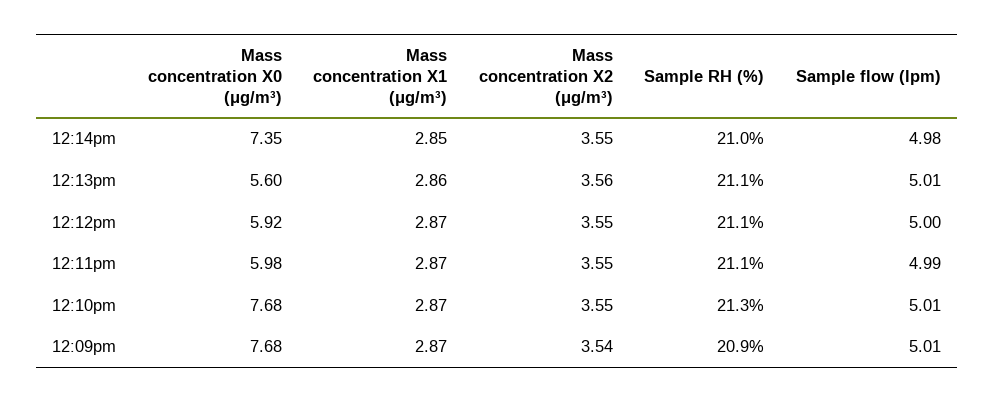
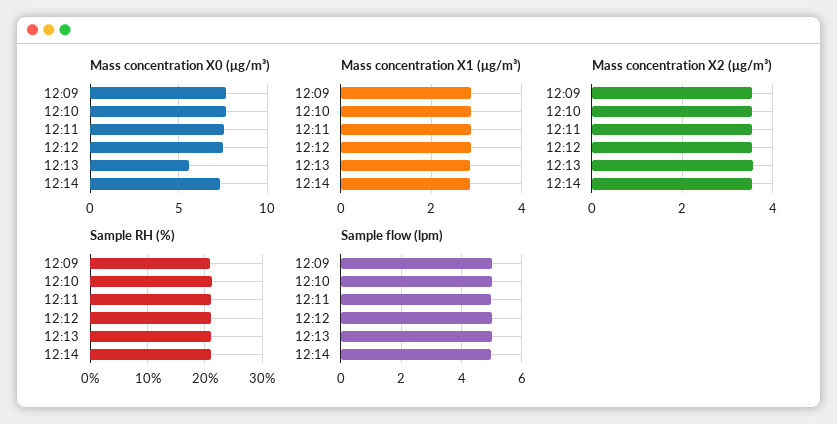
  {
    "Mass concentration X0 (μg/m³)": {
      "12:14pm": 7.35,
      "12:13pm": 5.6,
-     "12:12pm": 5.92,
+     "12:12pm": 7.5,
-     "12:11pm": 5.98,
+     "12:11pm": 7.5,
      "12:10pm": 7.68,
      "12:09pm": 7.68
    },
    "Mass concentration X1 (μg/m³)": {
      "12:14pm": 2.85,
      "12:13pm": 2.86,
      "12:12pm": 2.87,
      "12:11pm": 2.87,
      "12:10pm": 2.87,
      "12:09pm": 2.87
    },
    "Mass concentration X2 (μg/m³)": {
      "12:14pm": 3.55,
      "12:13pm": 3.56,
      "12:12pm": 3.55,
      "12:11pm": 3.55,
      "12:10pm": 3.55,
      "12:09pm": 3.54
    },
    "Sample RH (%)": {
      "12:14pm": 21,
      "12:13pm": 21.1,
      "12:12pm": 21.1,
      "12:11pm": 21.1,
      "12:10pm": 21.3,
      "12:09pm": 20.9
    },
    "Sample flow (lpm)": {
      "12:14pm": 4.98,
      "12:13pm": 5.01,
      "12:12pm": 5,
      "12:11pm": 4.99,
      "12:10pm": 5.01,
      "12:09pm": 5.01
    }
  }

